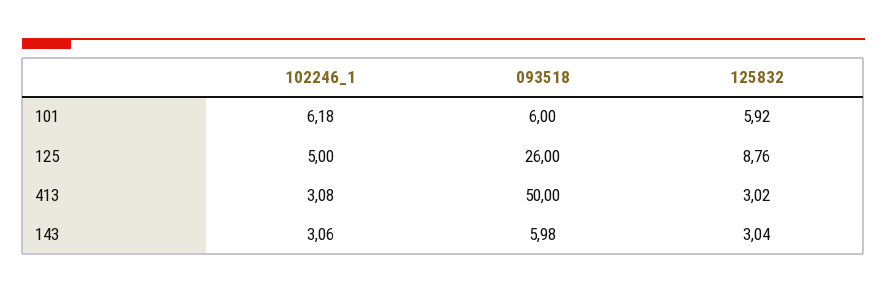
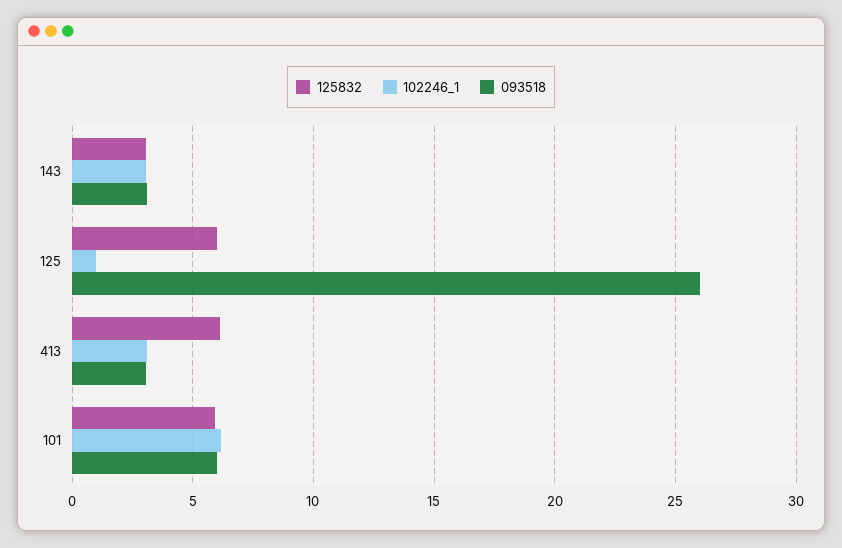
  {
    "102246_1": {
      "101": 6.18,
-     "125": 5,
+     "125": 1,
      "413": 3.08,
      "143": 3.06
    },
    "093518": {
      "101": 6,
      "125": 26,
-     "413": 50,
+     "413": 3,
-     "143": 5.98
+     "143": 3
    },
    "125832": {
      "101": 5.92,
-     "125": 8.76,
+     "125": 6,
-     "413": 3.02,
+     "413": 6,
      "143": 3.04
    }
  }

